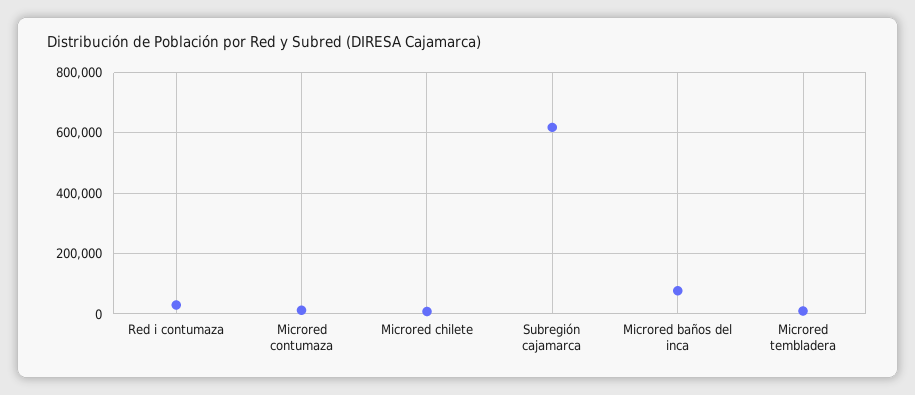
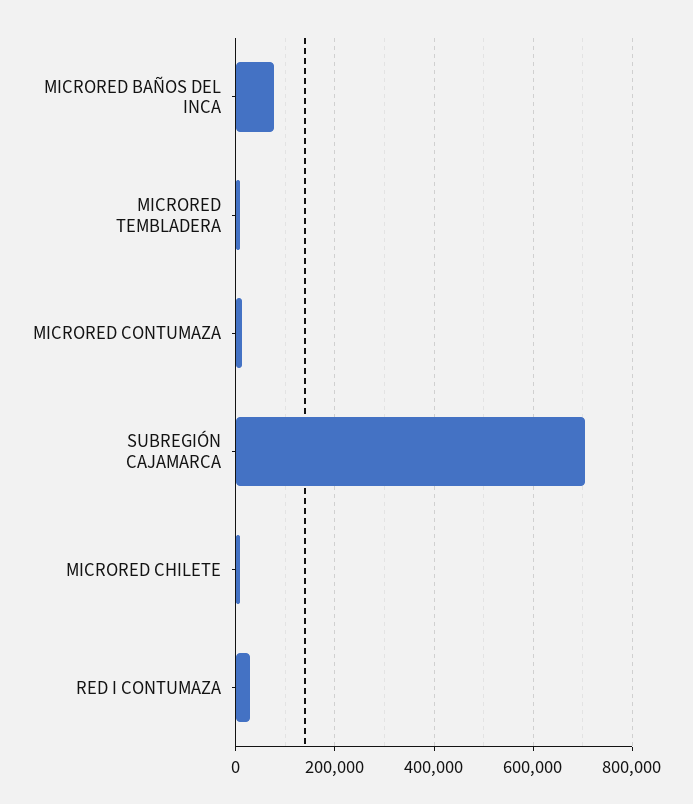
  {
    "Red i contumaza": 20000,
    "Microred contumaza": 20000,
    "Microred chilete": 0,
-   "Subregión cajamarca": 620000,
+   "Subregión cajamarca": 700000,
    "Microred baños del inca": 80000,
    "Microred tembladera": 0
  }

